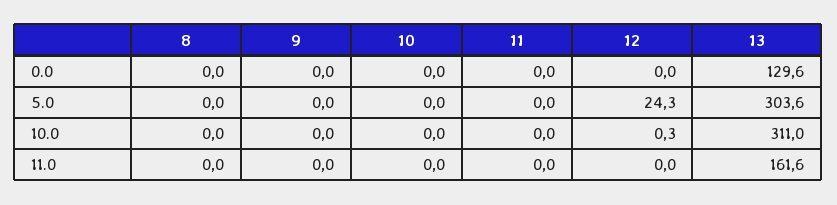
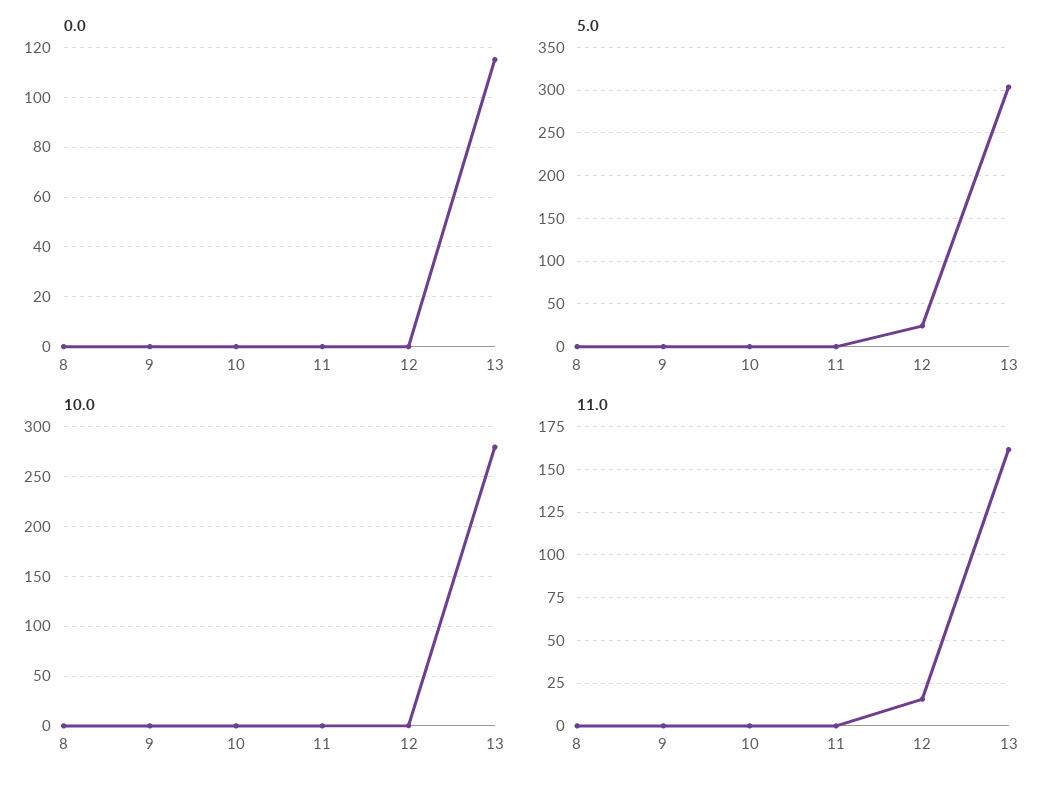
  {
    "0.0": {
      "8": 0,
      "9": 0,
      "10": 0,
      "11": 0,
      "12": 0,
-     "13": 129.6
+     "13": 115
    },
    "5.0": {
      "8": 0,
      "9": 0,
      "10": 0,
      "11": 0,
      "12": 24.3,
      "13": 303.6
    },
    "10.0": {
      "8": 0,
      "9": 0,
      "10": 0,
      "11": 0,
      "12": 0.3,
-     "13": 311
+     "13": 280
    },
    "11.0": {
      "8": 0,
      "9": 0,
      "10": 0,
      "11": 0,
-     "12": 0,
+     "12": 15,
      "13": 161.6
    }
  }

